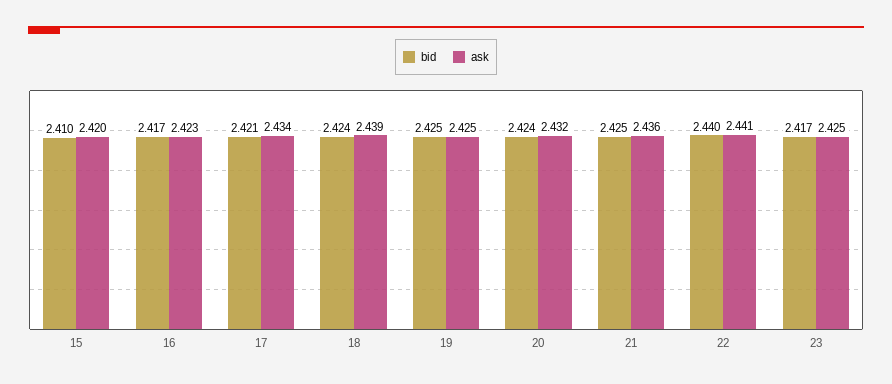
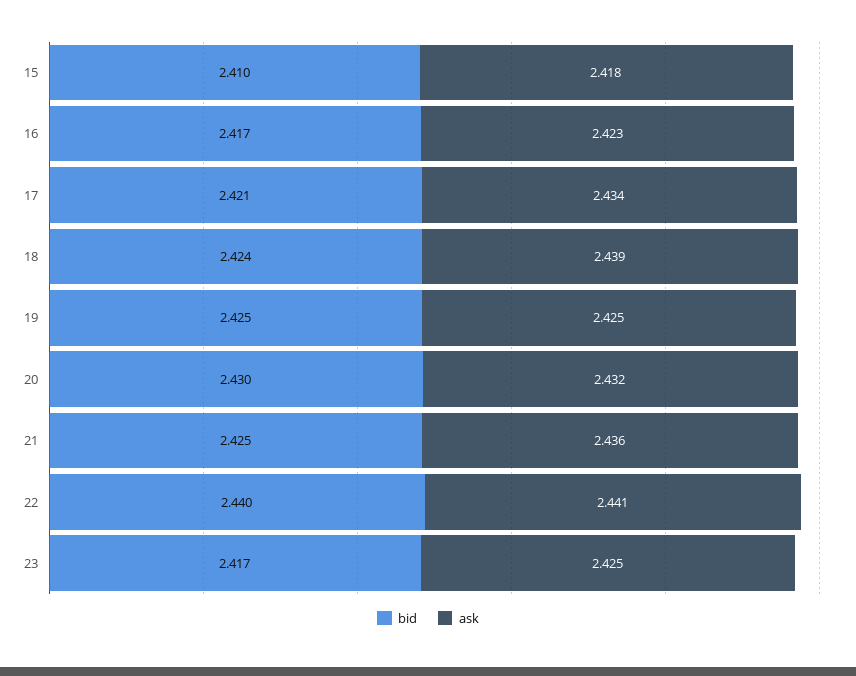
  {
    "bid": {
      "15": 2.41,
      "16": 2.417,
      "17": 2.421,
      "18": 2.424,
      "19": 2.425,
-     "20": 2.424,
+     "20": 2.43,
      "21": 2.425,
      "22": 2.44,
      "23": 2.417
    },
    "ask": {
-     "15": 2.42,
+     "15": 2.418,
      "16": 2.423,
      "17": 2.434,
      "18": 2.439,
      "19": 2.425,
      "20": 2.432,
      "21": 2.436,
      "22": 2.441,
      "23": 2.425
    }
  }

